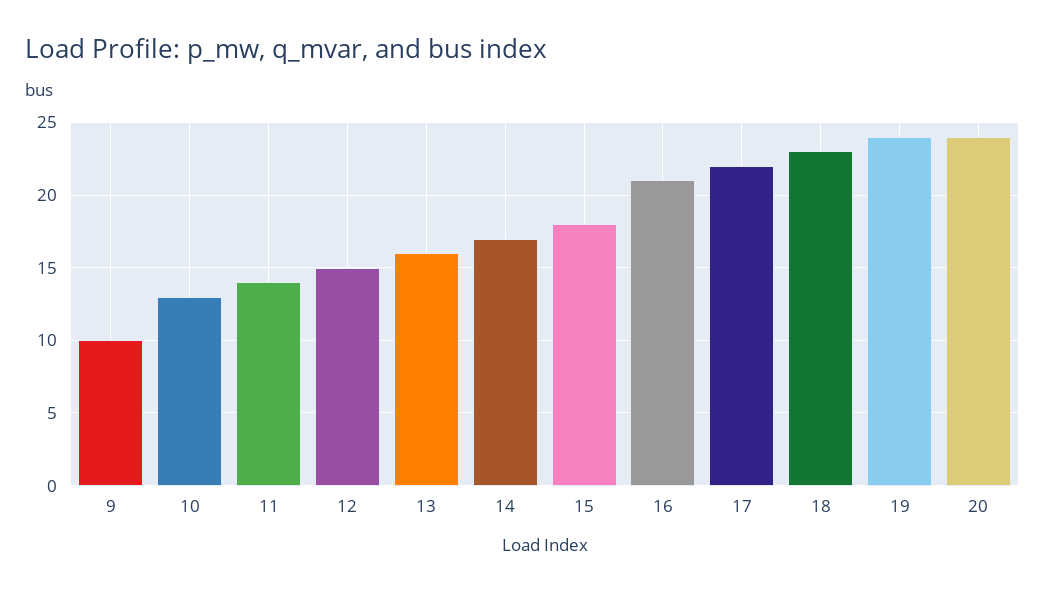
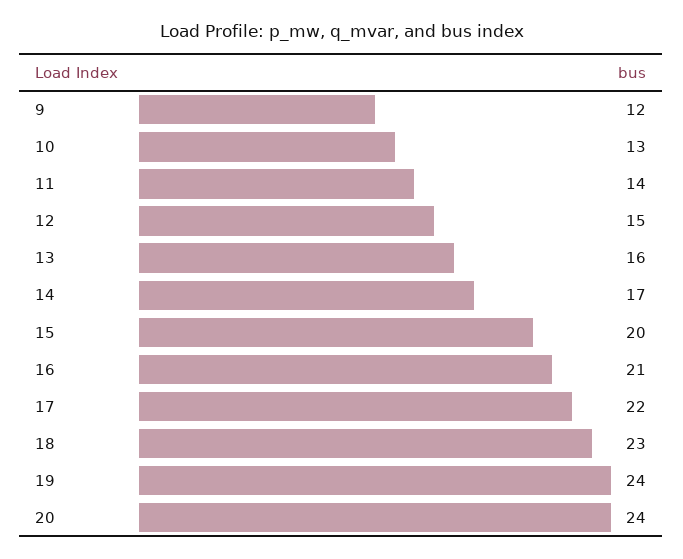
  {
-   "9": 10,
+   "9": 12,
    "10": 13,
    "11": 14,
    "12": 15,
    "13": 16,
    "14": 17,
-   "15": 18,
+   "15": 20,
    "16": 21,
    "17": 22,
    "18": 23,
    "19": 24,
    "20": 24
  }

